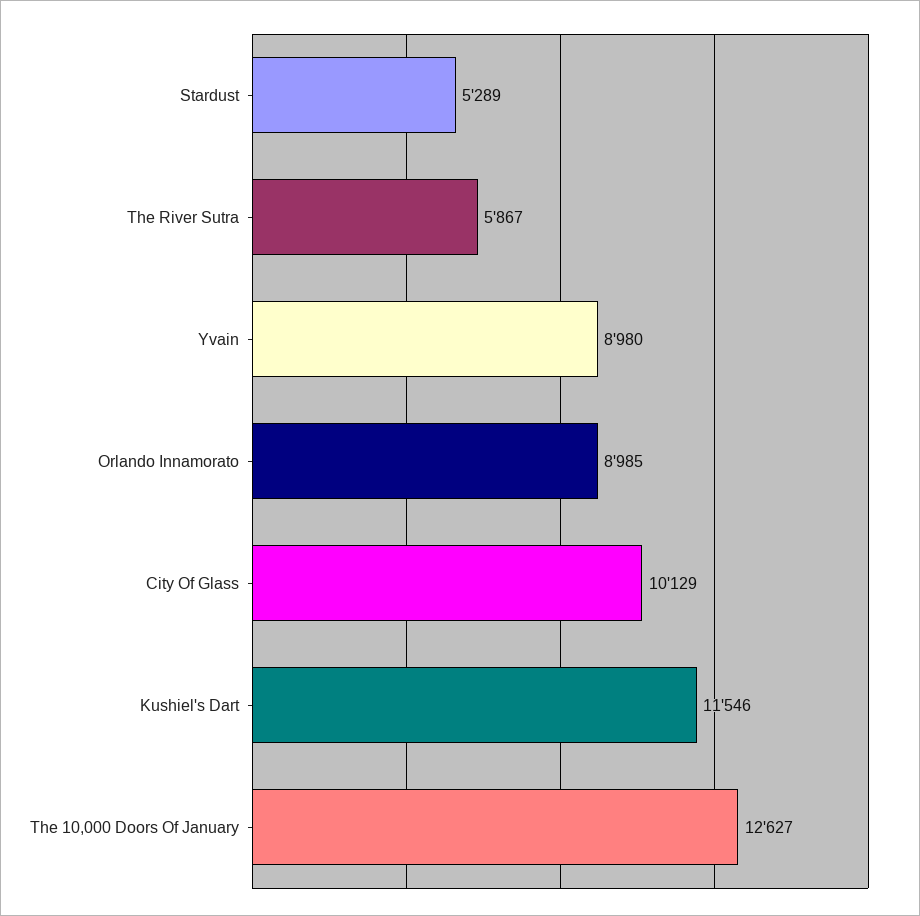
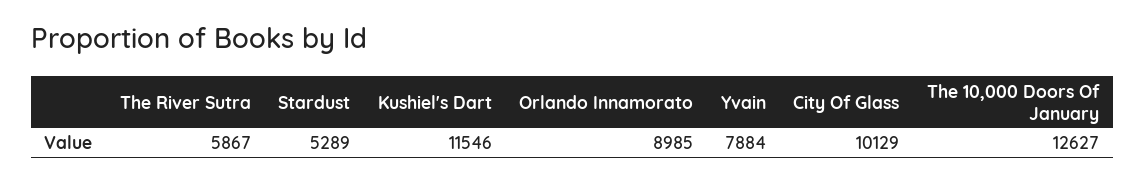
  {
    "Stardust": 5289,
    "The River Sutra": 5867,
-   "Yvain": 8980,
+   "Yvain": 7884,
    "Orlando Innamorato": 8985,
    "City Of Glass": 10129,
    "Kushiel's Dart": 11546,
    "The 10,000 Doors Of January": 12627
  }

